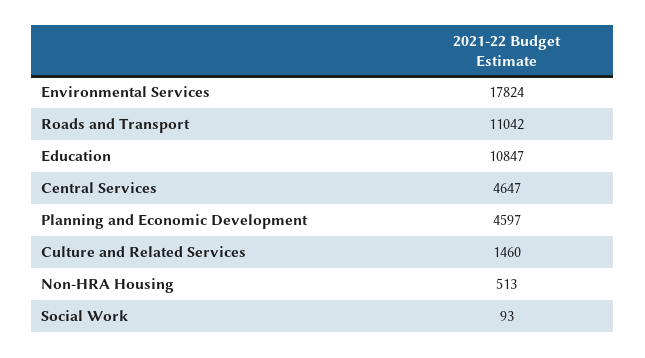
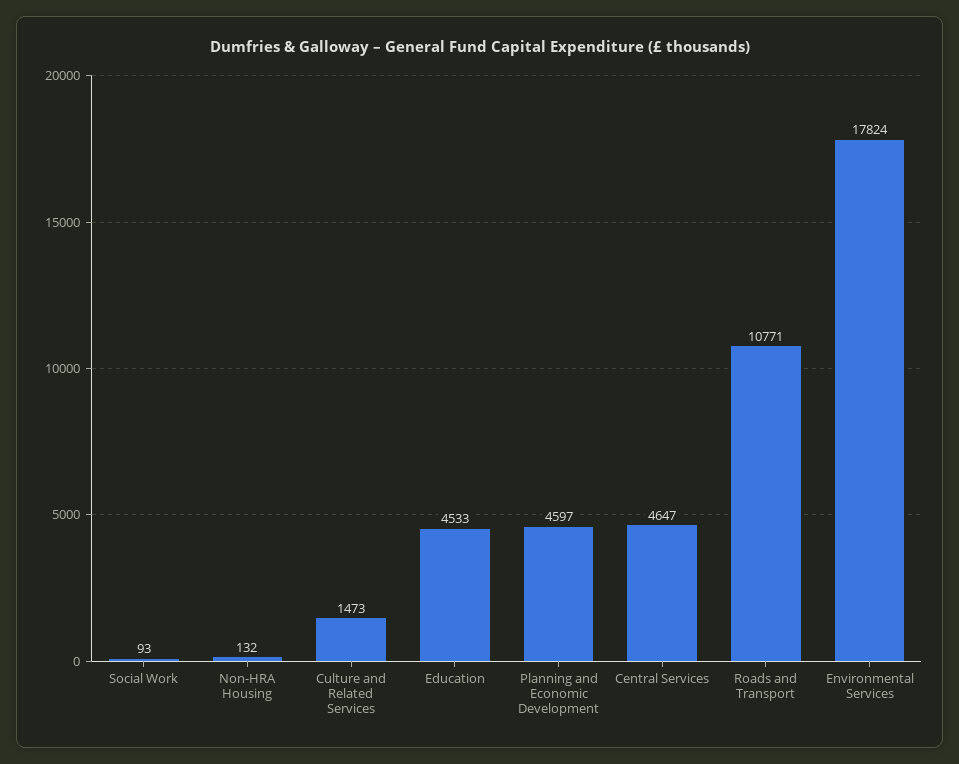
  {
    "Environmental Services": 17824,
-   "Roads and Transport": 11042,
+   "Roads and Transport": 10771,
-   "Education": 10847,
+   "Education": 4533,
    "Central Services": 4647,
    "Planning and Economic Development": 4597,
-   "Culture and Related Services": 1460,
+   "Culture and Related Services": 1473,
-   "Non-HRA Housing": 513,
+   "Non-HRA Housing": 132,
    "Social Work": 93
  }

